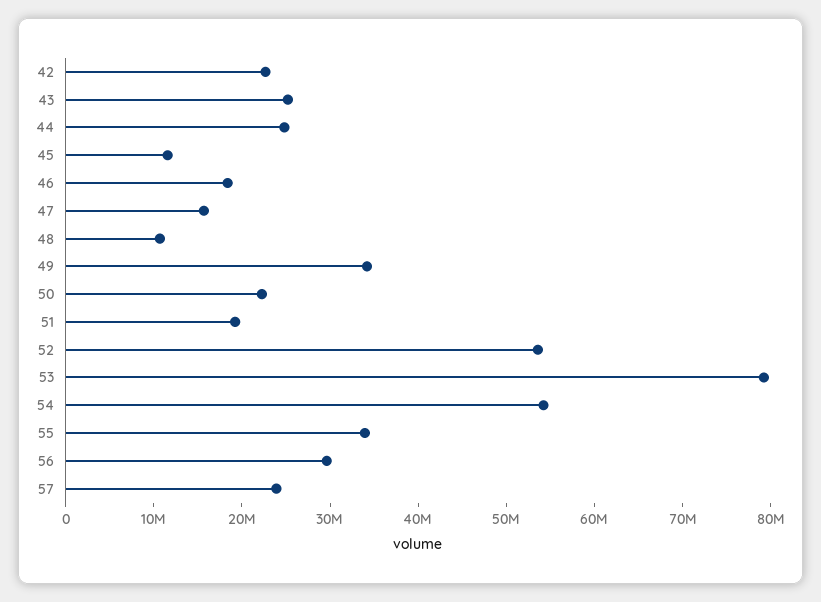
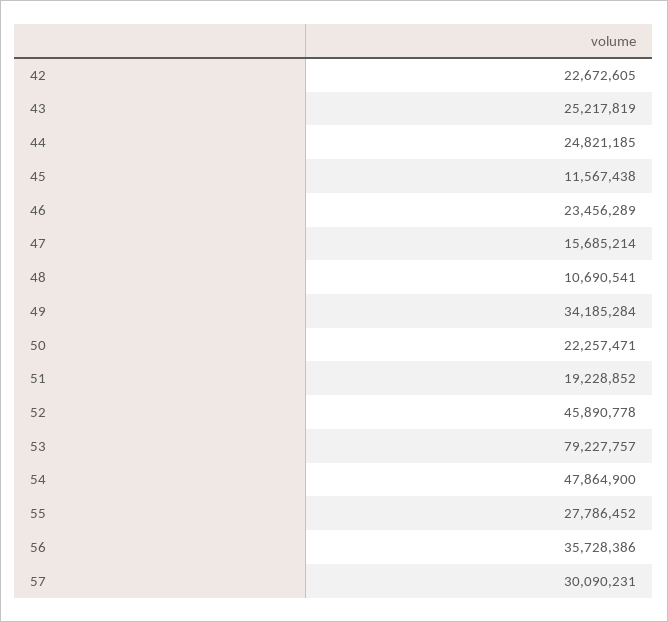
  {
    "42": 22672605,
    "43": 25217819,
    "44": 24821185,
    "45": 11567438,
-   "46": 18000000,
+   "46": 23456289,
    "47": 15685214,
    "48": 10690541,
    "49": 34185284,
    "50": 22257471,
    "51": 19228852,
-   "52": 54000000,
+   "52": 45890778,
    "53": 79227757,
-   "54": 54000000,
+   "54": 47864900,
-   "55": 34000000,
+   "55": 27786452,
-   "56": 30000000,
+   "56": 35728386,
-   "57": 24000000
+   "57": 30090231
  }

